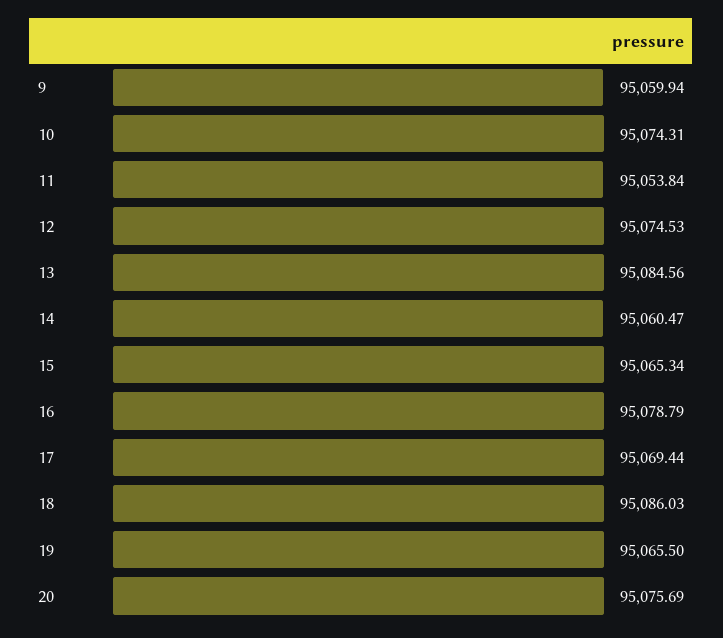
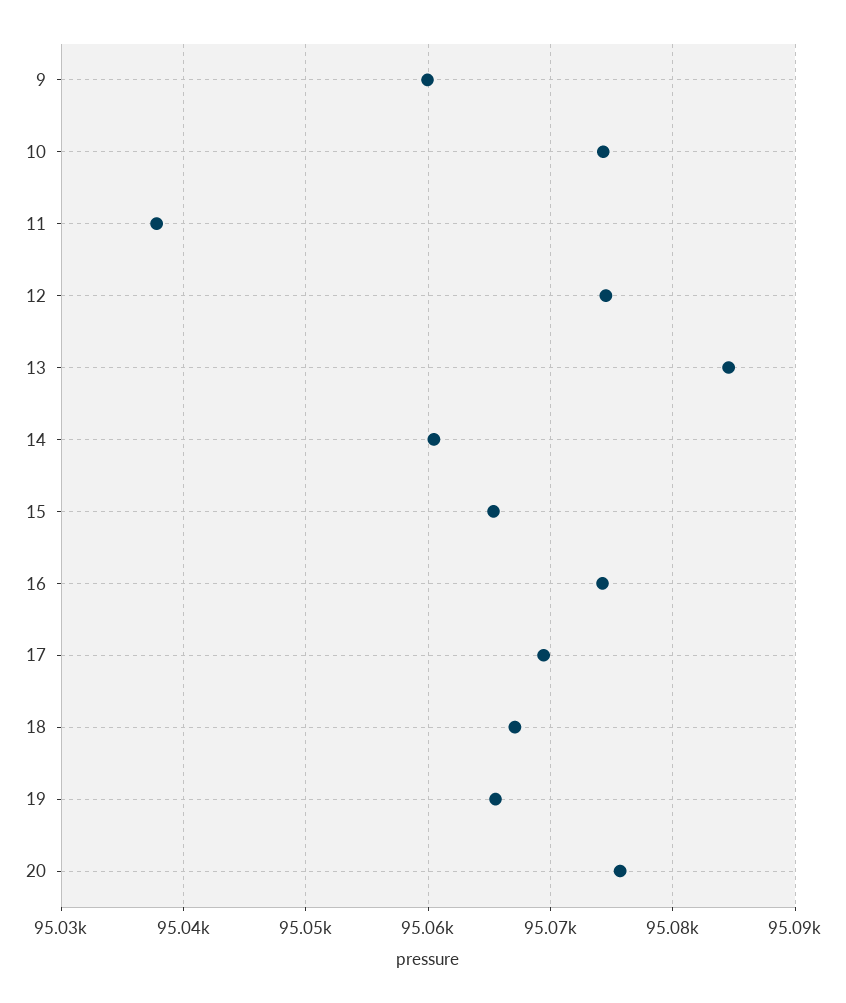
  {
    "9": 95059.94,
    "10": 95074.31,
-   "11": 95053.84,
+   "11": 95038,
    "12": 95074.53,
    "13": 95084.56,
    "14": 95060.47,
    "15": 95065.34,
-   "16": 95078.79,
+   "16": 95074,
    "17": 95069.44,
-   "18": 95086.03,
+   "18": 95067,
    "19": 95065.5,
    "20": 95075.69
  }

